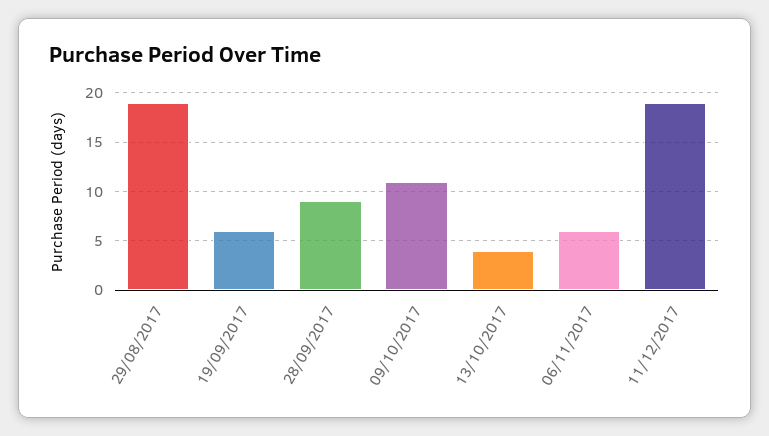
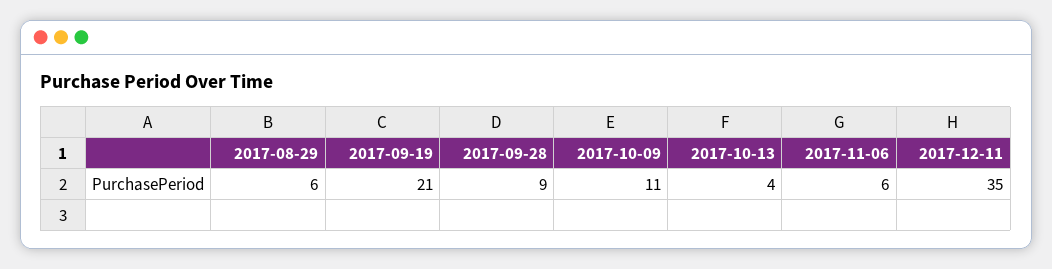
  {
-   "29/08/2017": 19,
+   "29/08/2017": 6,
-   "19/09/2017": 6,
+   "19/09/2017": 21,
    "28/09/2017": 9,
    "09/10/2017": 11,
    "13/10/2017": 4,
    "06/11/2017": 6,
-   "11/12/2017": 19
+   "11/12/2017": 35
  }

